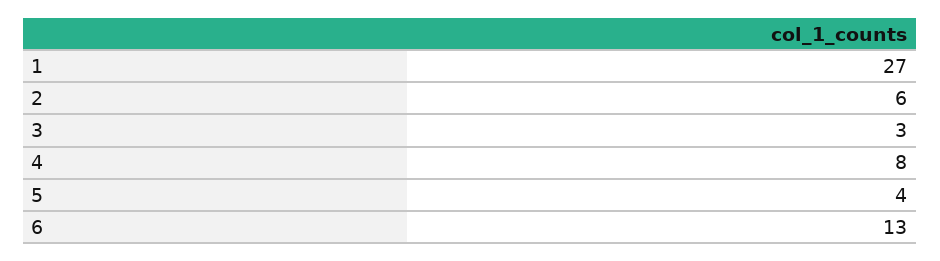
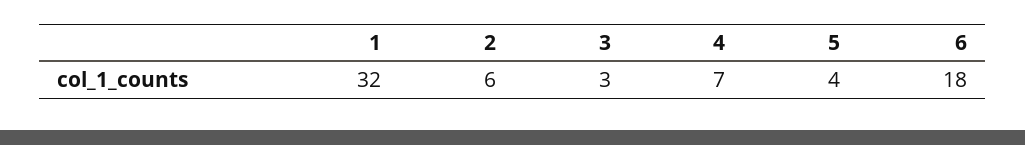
  {
-   "1": 27,
+   "1": 32,
    "2": 6,
    "3": 3,
-   "4": 8,
+   "4": 7,
    "5": 4,
-   "6": 13
+   "6": 18
  }

